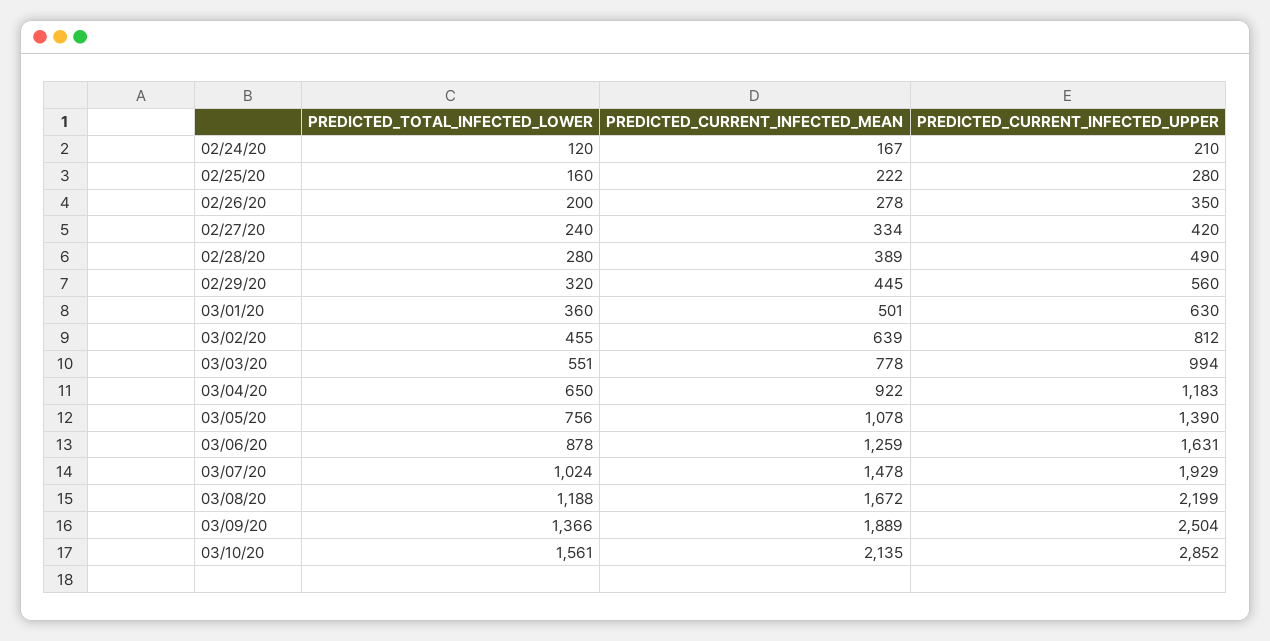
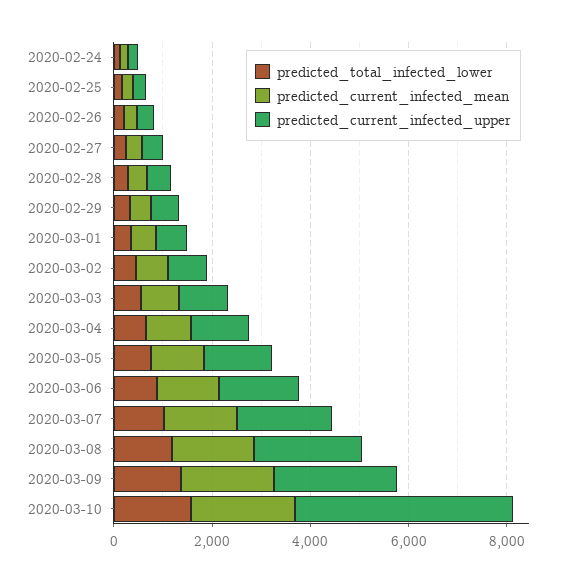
  {
    "PREDICTED_TOTAL_INFECTED_LOWER": {
      "02/24/20": 120,
      "02/25/20": 160,
      "02/26/20": 200,
      "02/27/20": 240,
      "02/28/20": 280,
      "02/29/20": 320,
      "03/01/20": 360,
      "03/02/20": 455,
      "03/03/20": 551,
      "03/04/20": 650,
      "03/05/20": 756,
      "03/06/20": 878,
      "03/07/20": 1024,
      "03/08/20": 1188,
      "03/09/20": 1366,
      "03/10/20": 1561
    },
    "PREDICTED_CURRENT_INFECTED_MEAN": {
      "02/24/20": 167,
      "02/25/20": 222,
      "02/26/20": 278,
      "02/27/20": 334,
      "02/28/20": 389,
      "02/29/20": 445,
      "03/01/20": 501,
      "03/02/20": 639,
      "03/03/20": 778,
      "03/04/20": 922,
      "03/05/20": 1078,
      "03/06/20": 1259,
      "03/07/20": 1478,
      "03/08/20": 1672,
      "03/09/20": 1889,
      "03/10/20": 2135
    },
    "PREDICTED_CURRENT_INFECTED_UPPER": {
      "02/24/20": 210,
      "02/25/20": 280,
      "02/26/20": 350,
      "02/27/20": 420,
      "02/28/20": 490,
      "02/29/20": 560,
      "03/01/20": 630,
      "03/02/20": 812,
      "03/03/20": 994,
      "03/04/20": 1183,
      "03/05/20": 1390,
      "03/06/20": 1631,
      "03/07/20": 1929,
      "03/08/20": 2199,
      "03/09/20": 2504,
-     "03/10/20": 2852
+     "03/10/20": 4500
    }
  }

